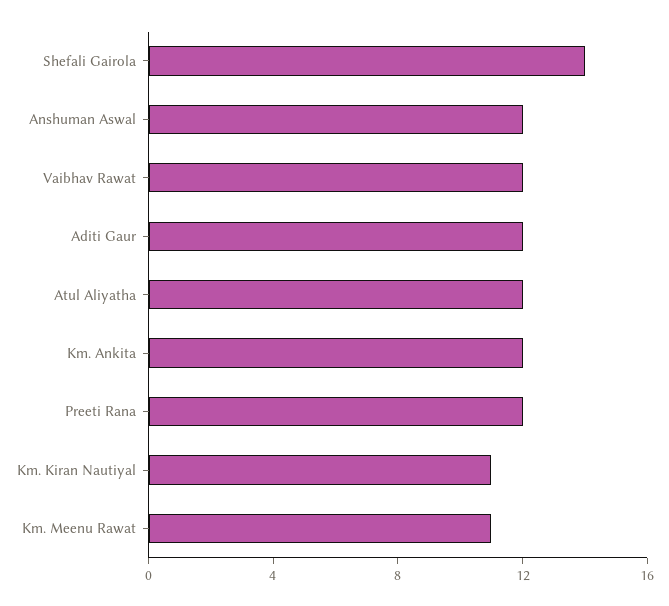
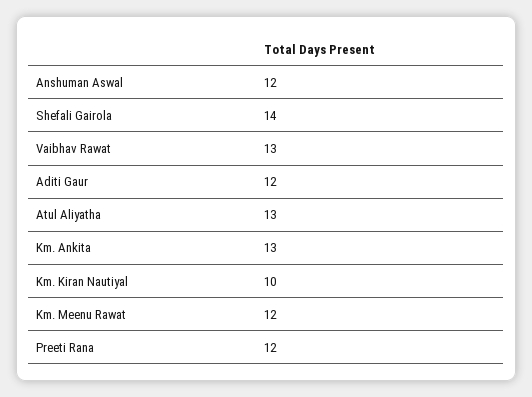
  {
    "Shefali Gairola": 14,
    "Anshuman Aswal": 12,
-   "Vaibhav Rawat": 12,
+   "Vaibhav Rawat": 13,
    "Aditi Gaur": 12,
-   "Atul Aliyatha": 12,
+   "Atul Aliyatha": 13,
-   "Km. Ankita": 12,
+   "Km. Ankita": 13,
    "Preeti Rana": 12,
-   "Km. Kiran Nautiyal": 11,
+   "Km. Kiran Nautiyal": 10,
-   "Km. Meenu Rawat": 11
+   "Km. Meenu Rawat": 12
  }

